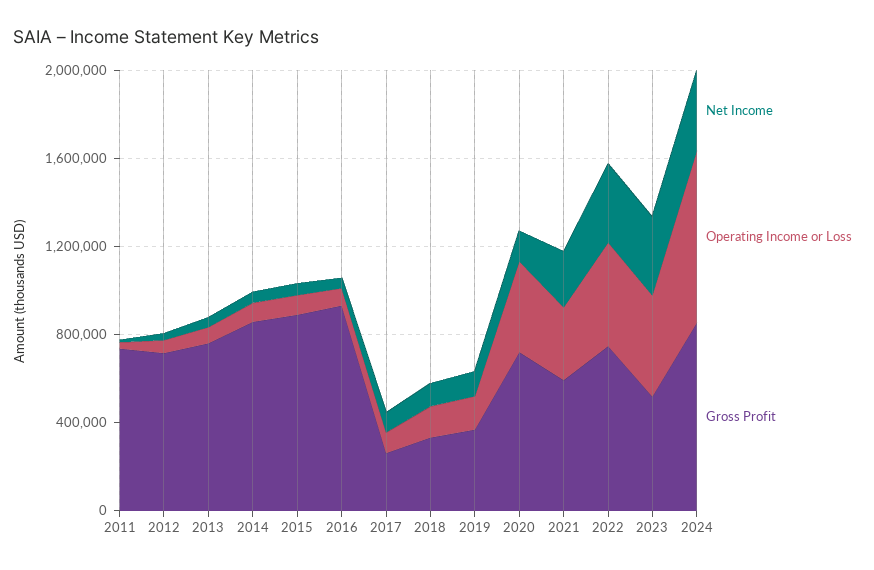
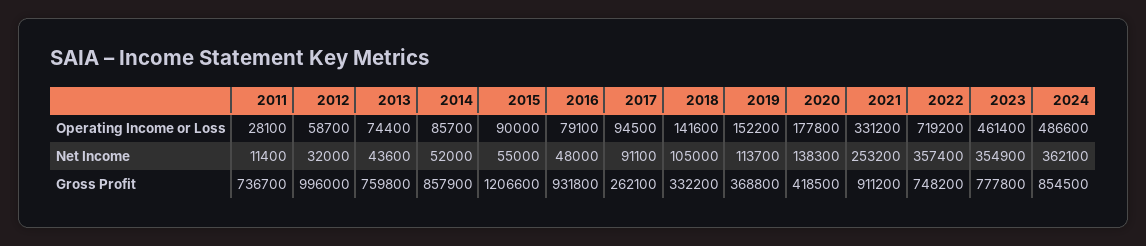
  {
    "Net Income": {
      "2011": 11400,
      "2012": 32000,
      "2013": 43600,
      "2014": 52000,
      "2015": 55000,
      "2016": 48000,
      "2017": 91100,
      "2018": 105000,
      "2019": 113700,
      "2020": 138300,
      "2021": 253200,
      "2022": 357400,
      "2023": 354900,
      "2024": 362100
    },
    "Operating Income or Loss": {
      "2011": 28100,
      "2012": 58700,
      "2013": 74400,
      "2014": 85700,
      "2015": 90000,
      "2016": 79100,
      "2017": 94500,
      "2018": 141600,
      "2019": 152200,
-     "2020": 400000,
+     "2020": 177800,
      "2021": 331200,
-     "2022": 500000,
+     "2022": 719200,
      "2023": 461400,
-     "2024": 800000
+     "2024": 486600
    },
    "Gross Profit": {
      "2011": 736700,
-     "2012": 700000,
+     "2012": 996000,
      "2013": 759800,
      "2014": 857900,
-     "2015": 900000,
+     "2015": 1206600,
      "2016": 931800,
      "2017": 262100,
      "2018": 332200,
      "2019": 368800,
-     "2020": 700000,
+     "2020": 418500,
-     "2021": 600000,
+     "2021": 911200,
      "2022": 748200,
-     "2023": 500000,
+     "2023": 777800,
      "2024": 854500
    }
  }

